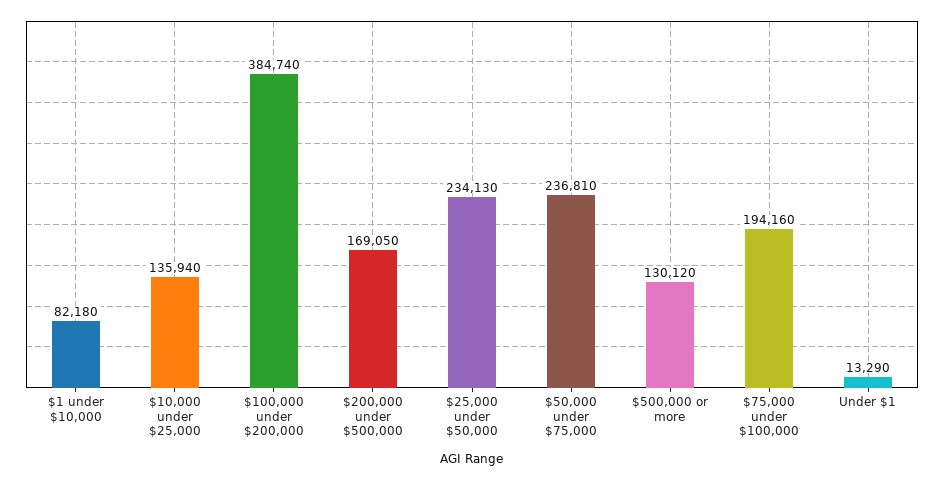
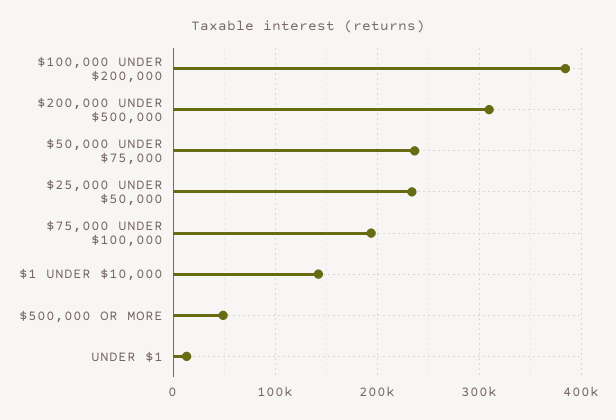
  {
-   "$1 under $10,000": 82180,
+   "$1 under $10,000": 140000,
-   "$10,000 under $25,000": 135940,
    "$100,000 under $200,000": 384740,
-   "$200,000 under $500,000": 169050,
+   "$200,000 under $500,000": 310000,
    "$25,000 under $50,000": 234130,
    "$50,000 under $75,000": 236810,
-   "$500,000 or more": 130120,
+   "$500,000 or more": 50000,
    "$75,000 under $100,000": 194160,
    "Under $1": 13290
  }

